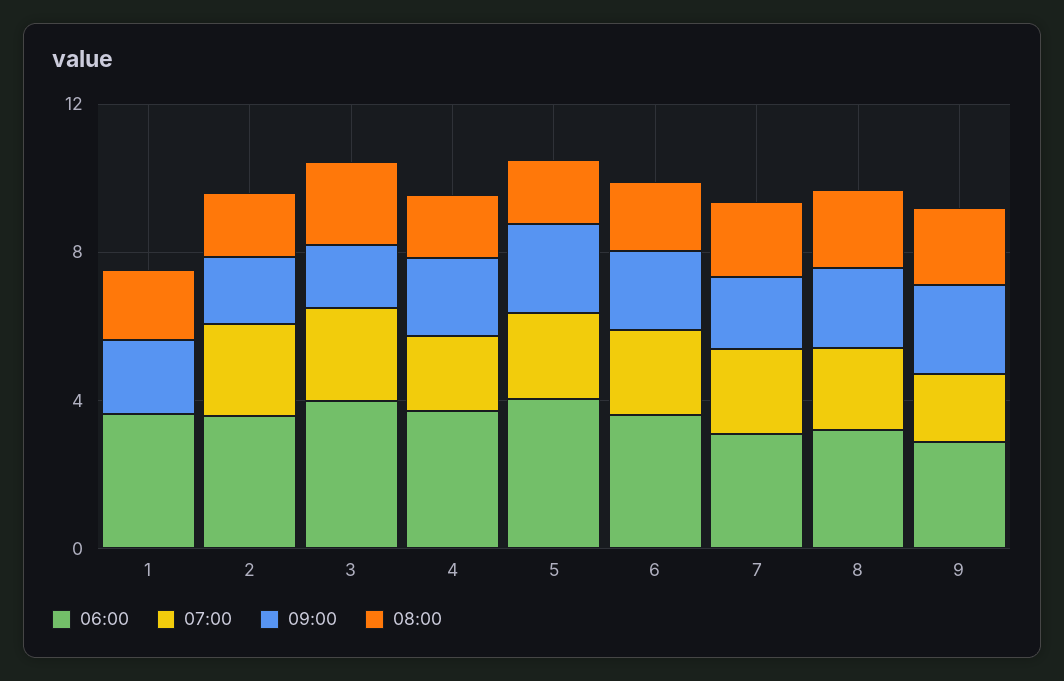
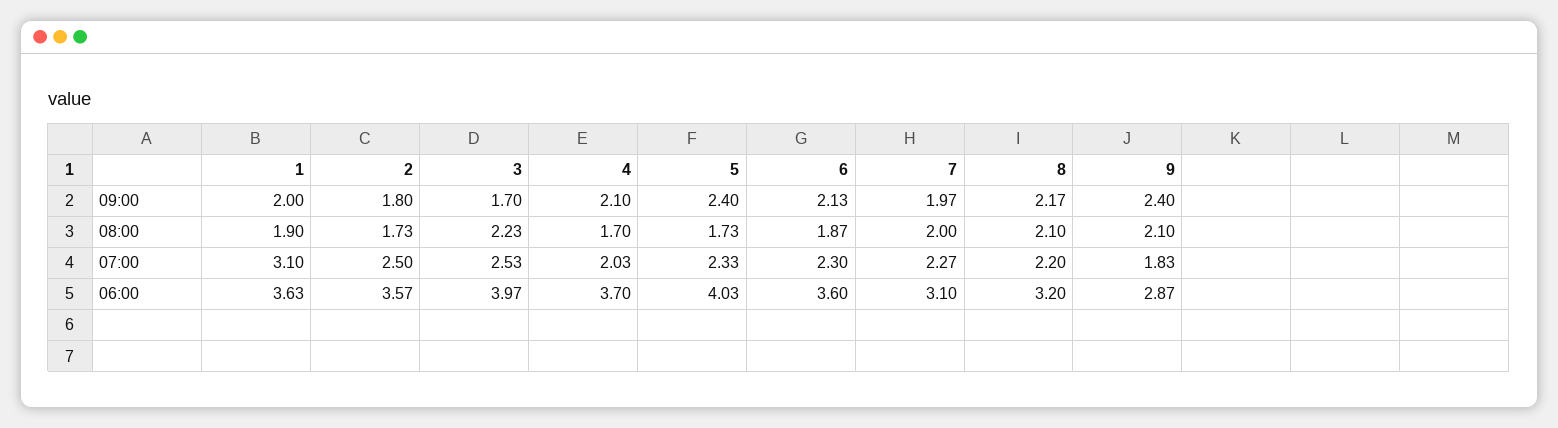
  {
    "06:00": {
      "1": 3.63,
      "2": 3.57,
      "3": 3.97,
      "4": 3.7,
      "5": 4.03,
      "6": 3.6,
      "7": 3.1,
      "8": 3.2,
      "9": 2.87
    },
    "07:00": {
-     "1": 0,
+     "1": 3.1,
      "2": 2.5,
      "3": 2.53,
      "4": 2.03,
      "5": 2.33,
      "6": 2.3,
      "7": 2.27,
      "8": 2.2,
      "9": 1.83
    },
    "09:00": {
      "1": 2,
      "2": 1.8,
      "3": 1.7,
      "4": 2.1,
      "5": 2.4,
      "6": 2.13,
      "7": 1.97,
      "8": 2.17,
      "9": 2.4
    },
    "08:00": {
      "1": 1.9,
      "2": 1.73,
      "3": 2.23,
      "4": 1.7,
      "5": 1.73,
      "6": 1.87,
      "7": 2,
      "8": 2.1,
      "9": 2.1
    }
  }

